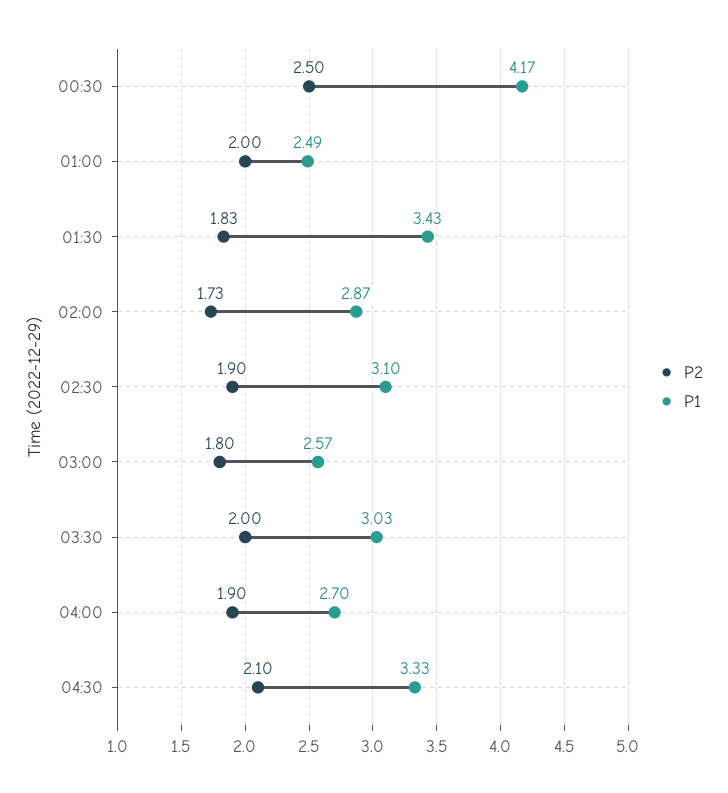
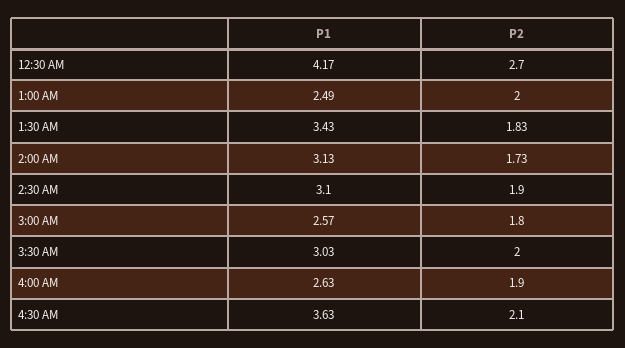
  {
    "P2": {
-     "00:30": 2.5,
+     "00:30": 2.7,
      "01:00": 2,
      "01:30": 1.83,
      "02:00": 1.73,
      "02:30": 1.9,
      "03:00": 1.8,
      "03:30": 2,
      "04:00": 1.9,
      "04:30": 2.1
    },
    "P1": {
      "00:30": 4.17,
      "01:00": 2.49,
      "01:30": 3.43,
-     "02:00": 2.87,
+     "02:00": 3.13,
      "02:30": 3.1,
      "03:00": 2.57,
      "03:30": 3.03,
-     "04:00": 2.7,
+     "04:00": 2.63,
-     "04:30": 3.33
+     "04:30": 3.63
    }
  }

